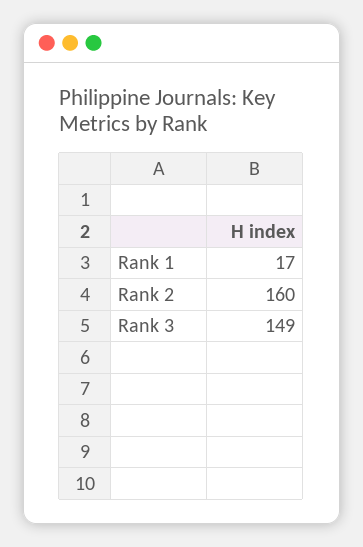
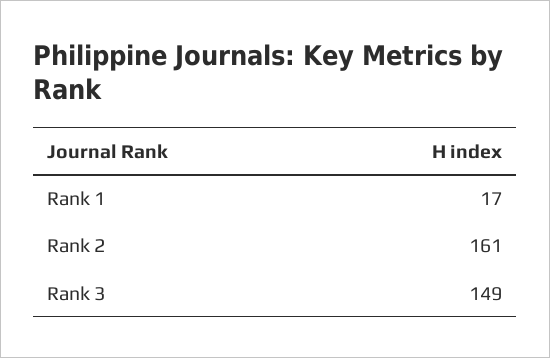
  {
    "Rank 1": 17,
-   "Rank 2": 160,
+   "Rank 2": 161,
    "Rank 3": 149
  }

